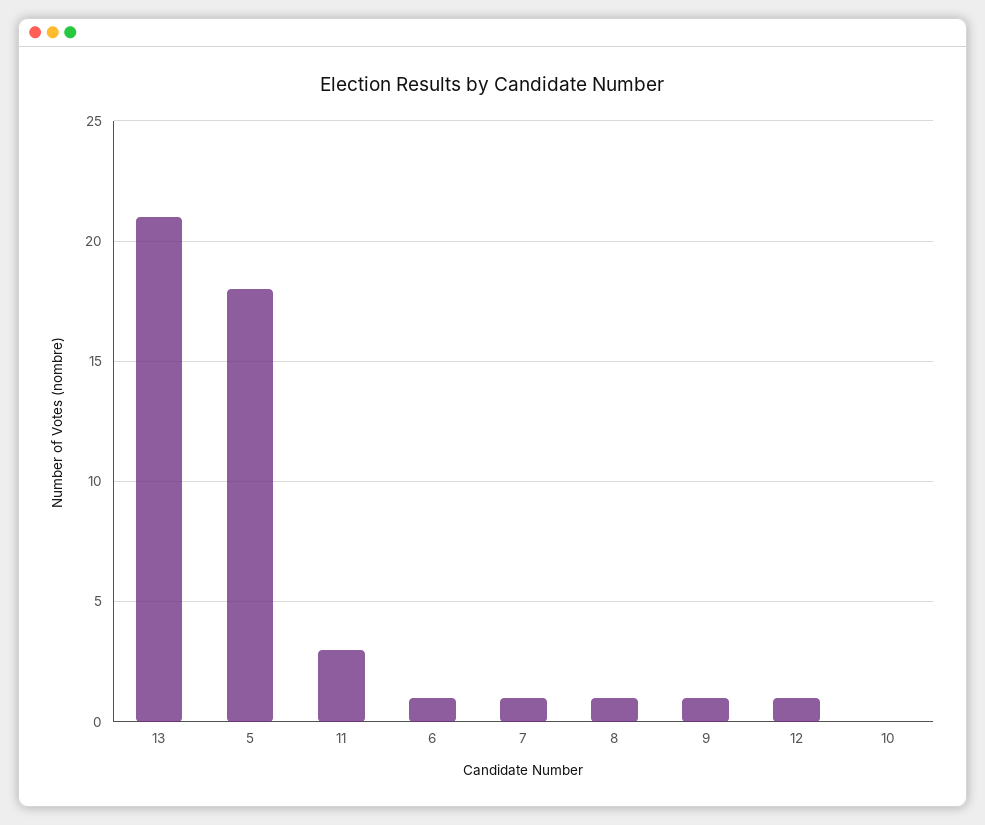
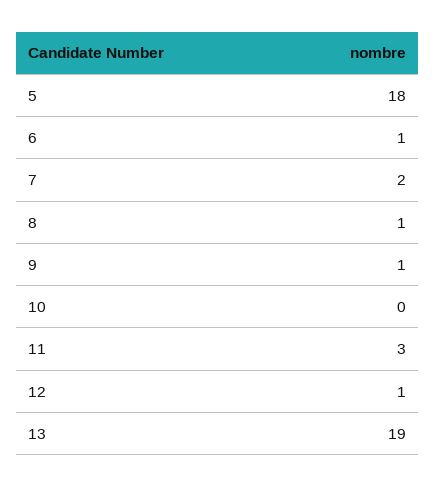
  {
-   "13": 21,
+   "13": 19,
    "5": 18,
    "11": 3,
    "6": 1,
-   "7": 1,
+   "7": 2,
    "8": 1,
    "9": 1,
    "12": 1,
    "10": 0
  }

